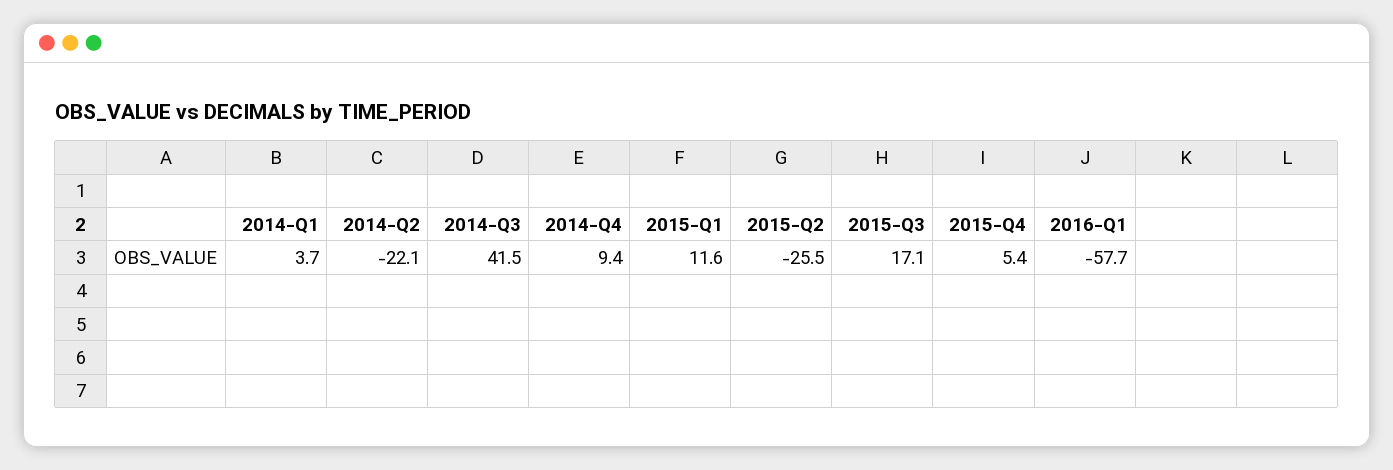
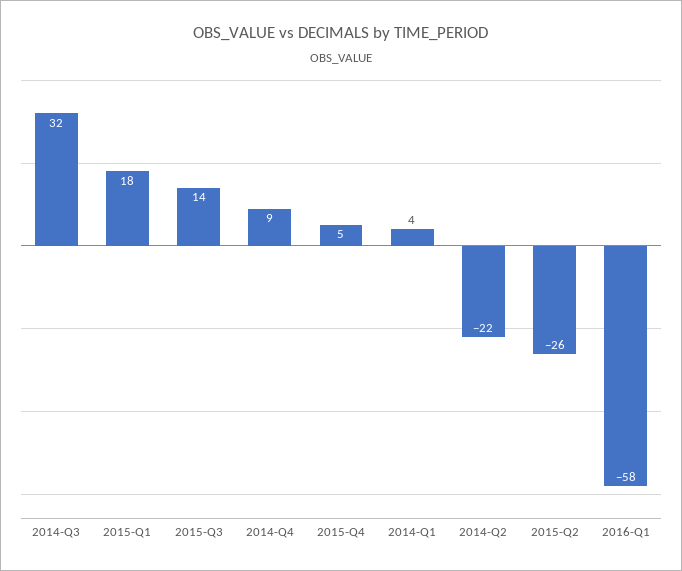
  {
    "2014-Q1": 3.7,
    "2014-Q2": -22.1,
-   "2014-Q3": 41.5,
+   "2014-Q3": 32,
    "2014-Q4": 9.4,
-   "2015-Q1": 11.6,
+   "2015-Q1": 18,
    "2015-Q2": -25.5,
-   "2015-Q3": 17.1,
+   "2015-Q3": 14,
    "2015-Q4": 5.4,
    "2016-Q1": -57.7
  }

